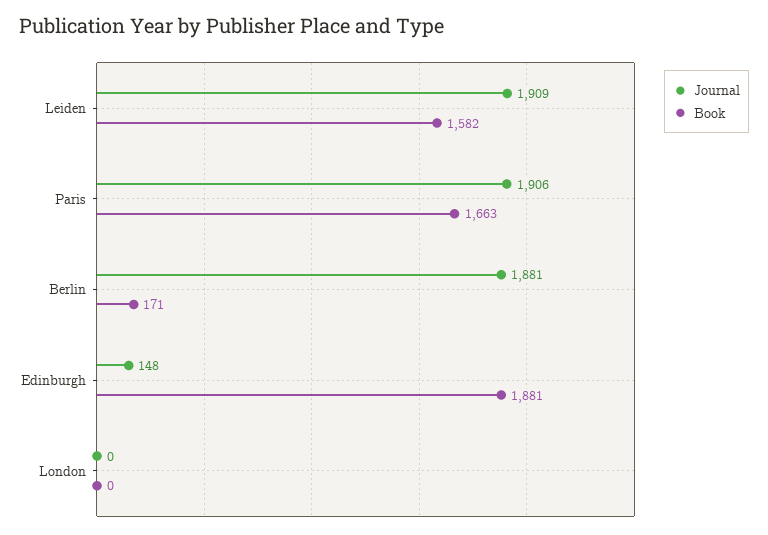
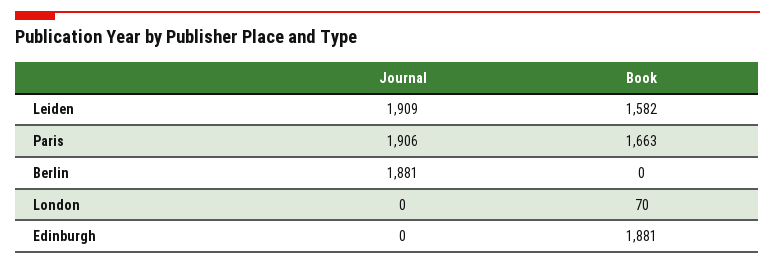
  {
    "Journal": {
      "Leiden": 1909,
      "Paris": 1906,
      "Berlin": 1881,
-     "Edinburgh": 148,
+     "Edinburgh": 0,
      "London": 0
    },
    "Book": {
      "Leiden": 1582,
      "Paris": 1663,
-     "Berlin": 171,
+     "Berlin": 0,
      "Edinburgh": 1881,
-     "London": 0
+     "London": 70
    }
  }

